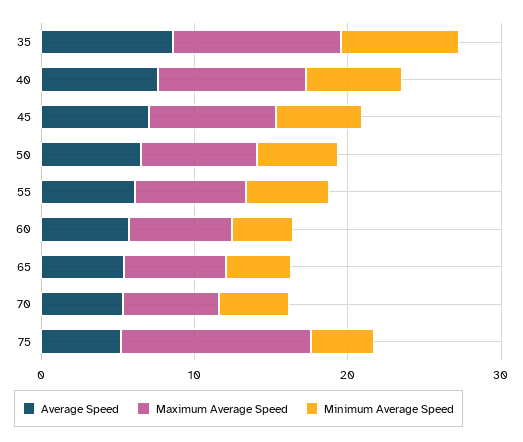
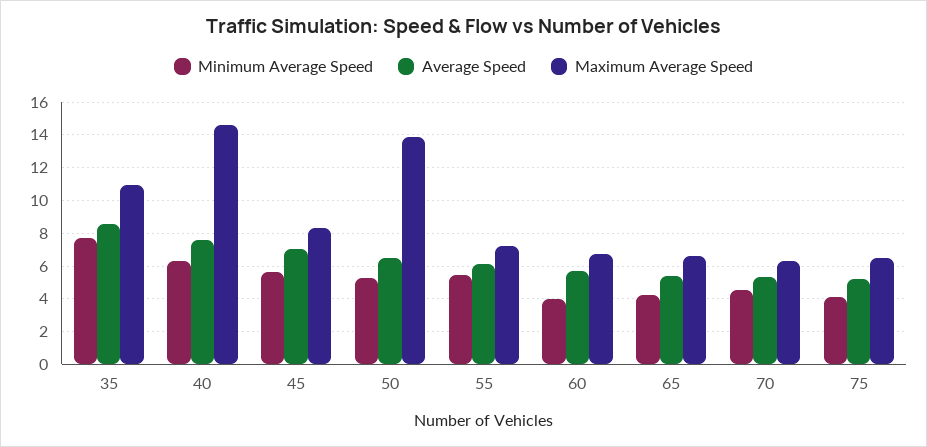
  {
    "Average Speed": {
      "35": 8.5,
      "40": 7.5,
      "45": 7,
      "50": 6.5,
      "55": 6,
      "60": 5.5,
      "65": 5.5,
      "70": 5.5,
      "75": 5
    },
    "Maximum Average Speed": {
      "35": 11,
-     "40": 10,
+     "40": 14.5,
      "45": 8.5,
-     "50": 8,
+     "50": 14,
      "55": 7,
      "60": 6.5,
      "65": 6.5,
      "70": 6.5,
-     "75": 12
+     "75": 6.5
    },
    "Minimum Average Speed": {
      "35": 7.5,
      "40": 6.5,
      "45": 5.5,
      "50": 5.5,
      "55": 5.5,
      "60": 4,
      "65": 4.5,
      "70": 4.5,
      "75": 4
    }
  }

